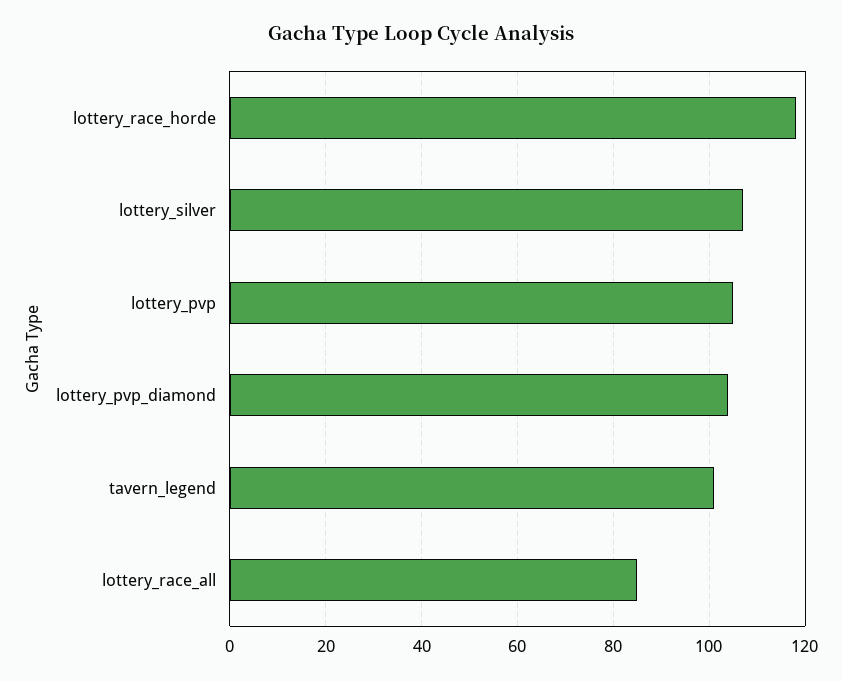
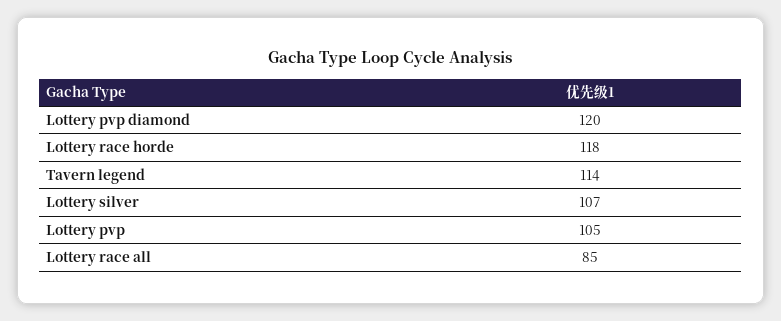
  {
    "lottery_race_horde": 118,
    "lottery_silver": 107,
    "lottery_pvp": 105,
-   "lottery_pvp_diamond": 105,
+   "lottery_pvp_diamond": 120,
-   "tavern_legend": 100,
+   "tavern_legend": 114,
    "lottery_race_all": 85
  }

